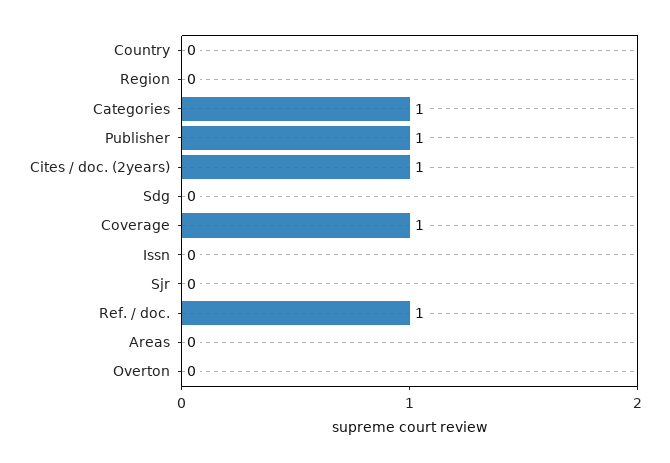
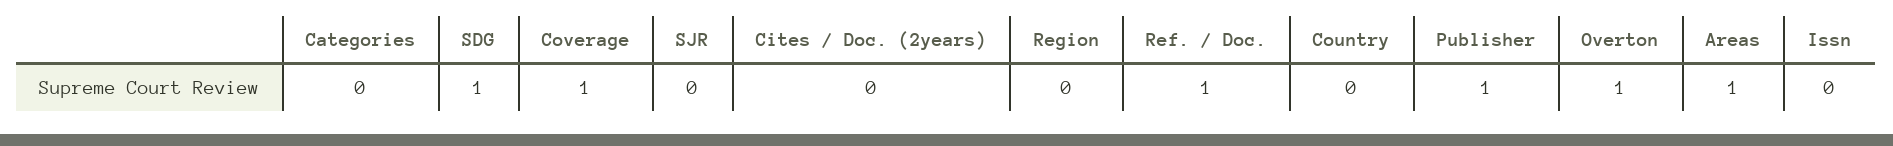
  {
    "Country": 0,
    "Region": 0,
-   "Categories": 1,
+   "Categories": 0,
    "Publisher": 1,
-   "Cites / doc. (2years)": 1,
+   "Cites / doc. (2years)": 0,
-   "Sdg": 0,
+   "Sdg": 1,
    "Coverage": 1,
    "Issn": 0,
    "Sjr": 0,
    "Ref. / doc.": 1,
-   "Areas": 0,
+   "Areas": 1,
-   "Overton": 0
+   "Overton": 1
  }

